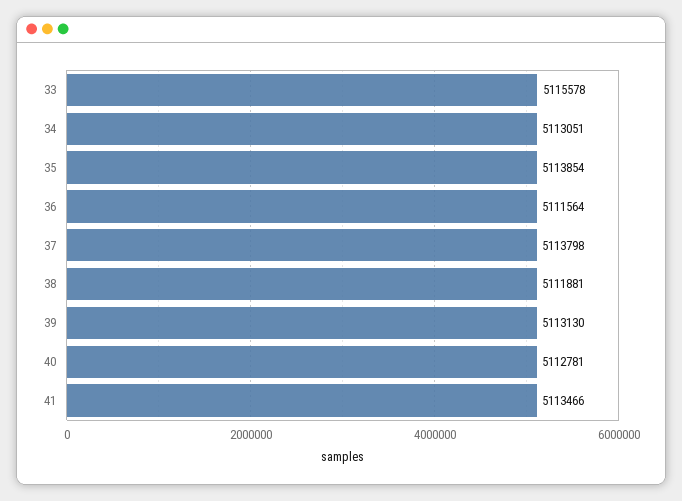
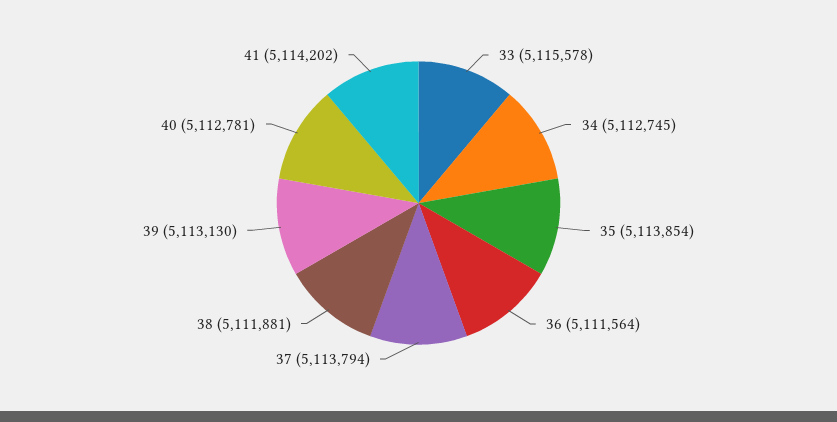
  {
    "33": 5115578,
-   "34": 5113051,
+   "34": 5112745,
    "35": 5113854,
    "36": 5111564,
-   "37": 5113798,
+   "37": 5113794,
    "38": 5111881,
    "39": 5113130,
    "40": 5112781,
-   "41": 5113466
+   "41": 5114202
  }

